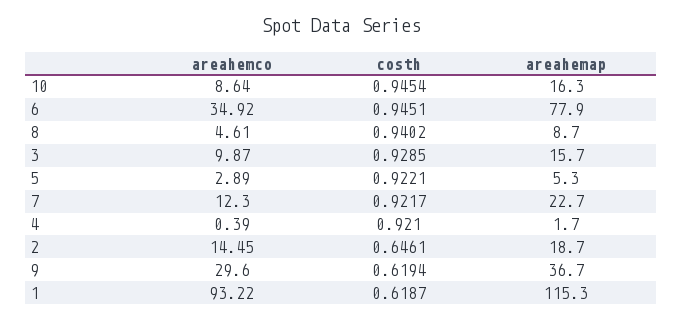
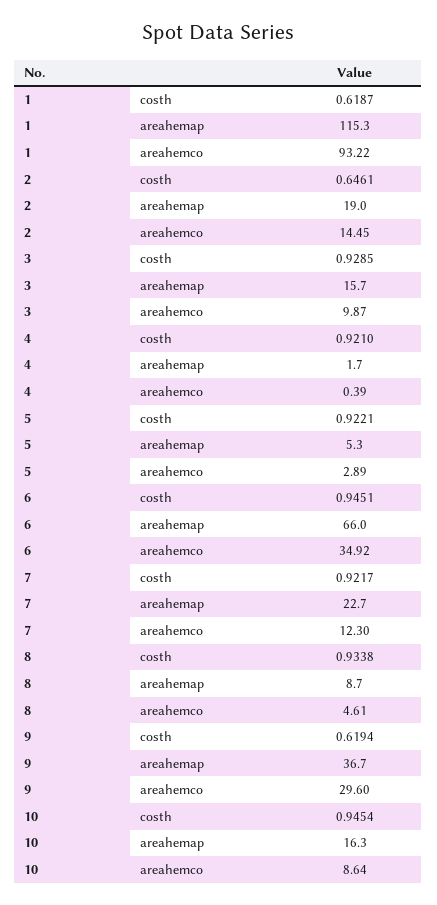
  {
    "areahemco": {
      "10": 8.64,
      "6": 34.92,
      "8": 4.61,
      "3": 9.87,
      "5": 2.89,
      "7": 12.3,
      "4": 0.39,
      "2": 14.45,
      "9": 29.6,
      "1": 93.22
    },
    "costh": {
      "10": 0.9454,
      "6": 0.9451,
-     "8": 0.9402,
+     "8": 0.9338,
      "3": 0.9285,
      "5": 0.9221,
      "7": 0.9217,
      "4": 0.921,
      "2": 0.6461,
      "9": 0.6194,
      "1": 0.6187
    },
    "areahemap": {
      "10": 16.3,
-     "6": 77.9,
+     "6": 66,
      "8": 8.7,
      "3": 15.7,
      "5": 5.3,
      "7": 22.7,
      "4": 1.7,
-     "2": 18.7,
+     "2": 19,
      "9": 36.7,
      "1": 115.3
    }
  }

